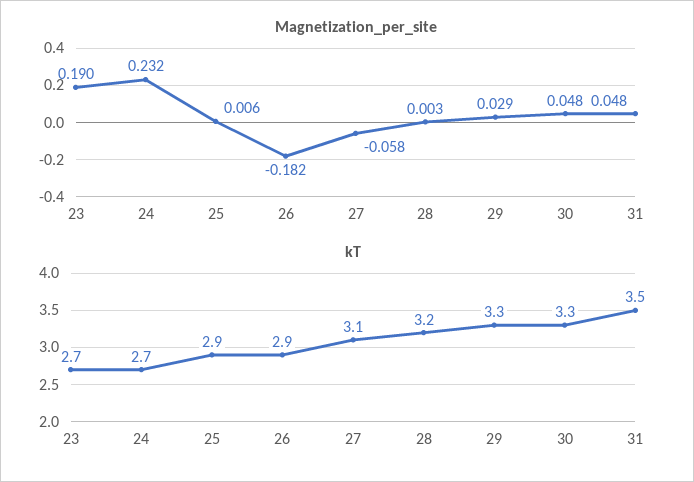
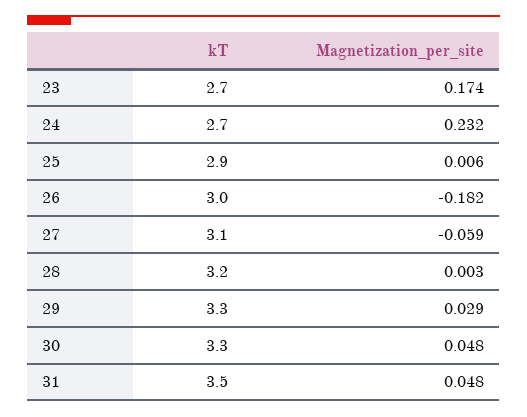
  {
    "Magnetization_per_site": {
-     "23": 0.19,
+     "23": 0.174,
      "24": 0.232,
      "25": 0.006,
      "26": -0.182,
-     "27": -0.058,
+     "27": -0.059,
      "28": 0.003,
      "29": 0.029,
      "30": 0.048,
      "31": 0.048
    },
    "kT": {
      "23": 2.7,
      "24": 2.7,
      "25": 2.9,
-     "26": 2.9,
+     "26": 3,
      "27": 3.1,
      "28": 3.2,
      "29": 3.3,
      "30": 3.3,
      "31": 3.5
    }
  }

